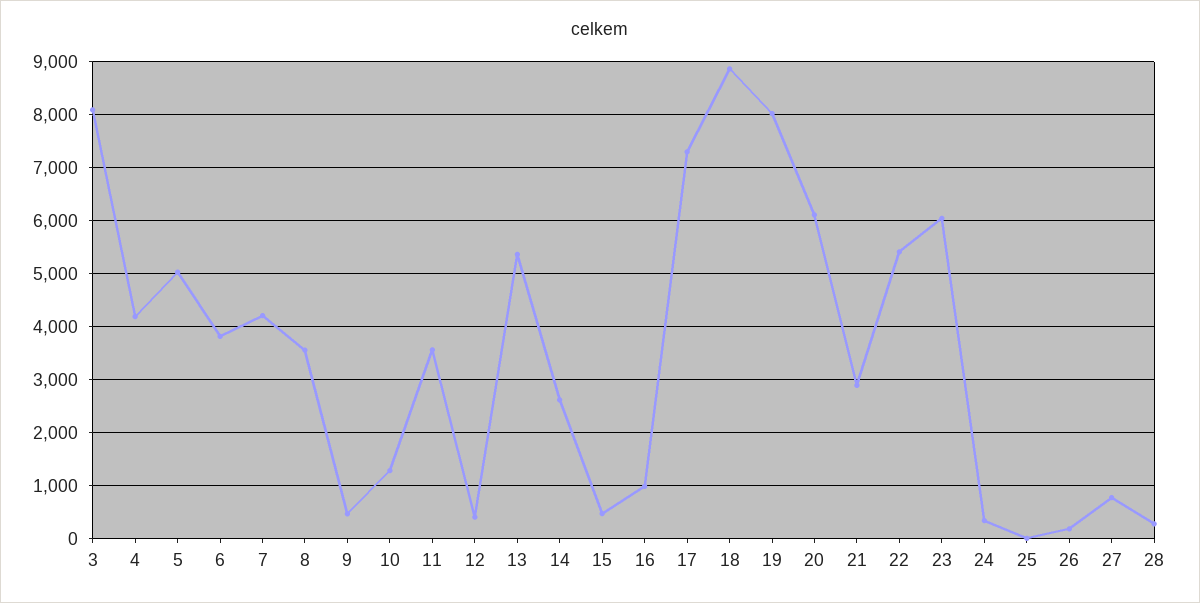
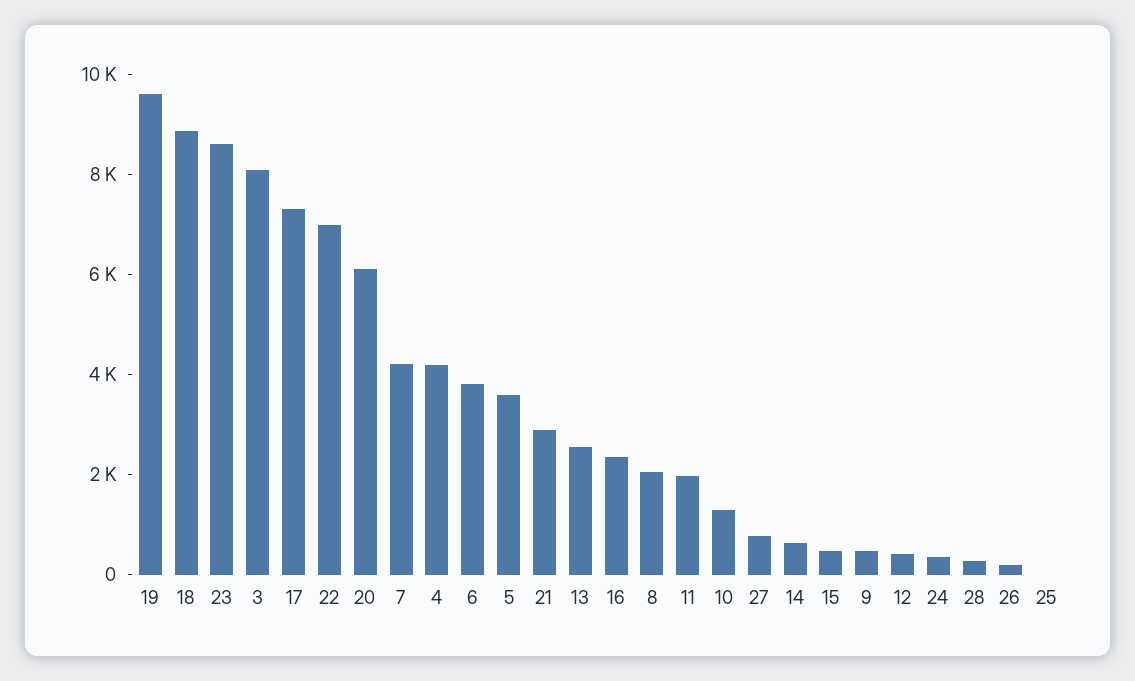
  {
    "3": 8000,
    "4": 4200,
-   "5": 5000,
+   "5": 3500,
    "6": 3800,
    "7": 4200,
-   "8": 3600,
+   "8": 2000,
    "9": 400,
    "10": 1200,
-   "11": 3600,
+   "11": 2000,
    "12": 400,
-   "13": 5400,
+   "13": 2500,
-   "14": 2600,
+   "14": 500,
    "15": 400,
-   "16": 1000,
+   "16": 2500,
    "17": 7400,
    "18": 8800,
-   "19": 8000,
+   "19": 9500,
    "20": 6200,
    "21": 2800,
-   "22": 5400,
+   "22": 7000,
-   "23": 6000,
+   "23": 8500,
    "24": 400,
    "25": 0,
    "26": 200,
    "27": 800,
    "28": 200
  }

